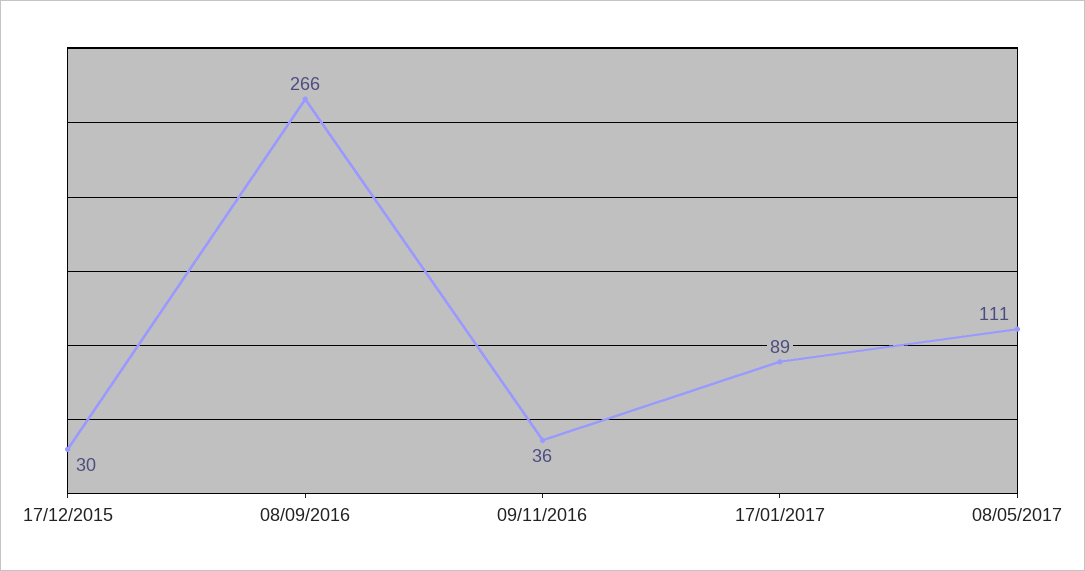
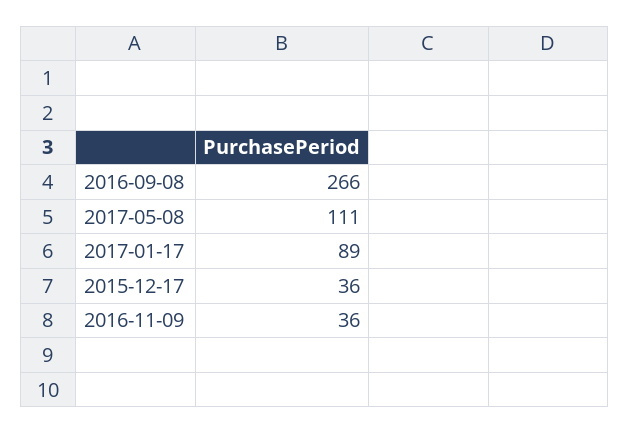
  {
-   "17/12/2015": 30,
+   "17/12/2015": 36,
    "08/09/2016": 266,
    "09/11/2016": 36,
    "17/01/2017": 89,
    "08/05/2017": 111
  }

